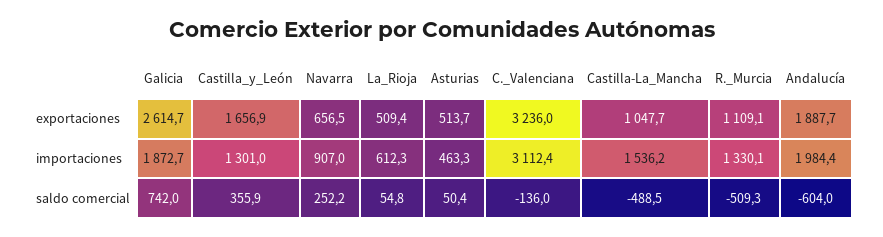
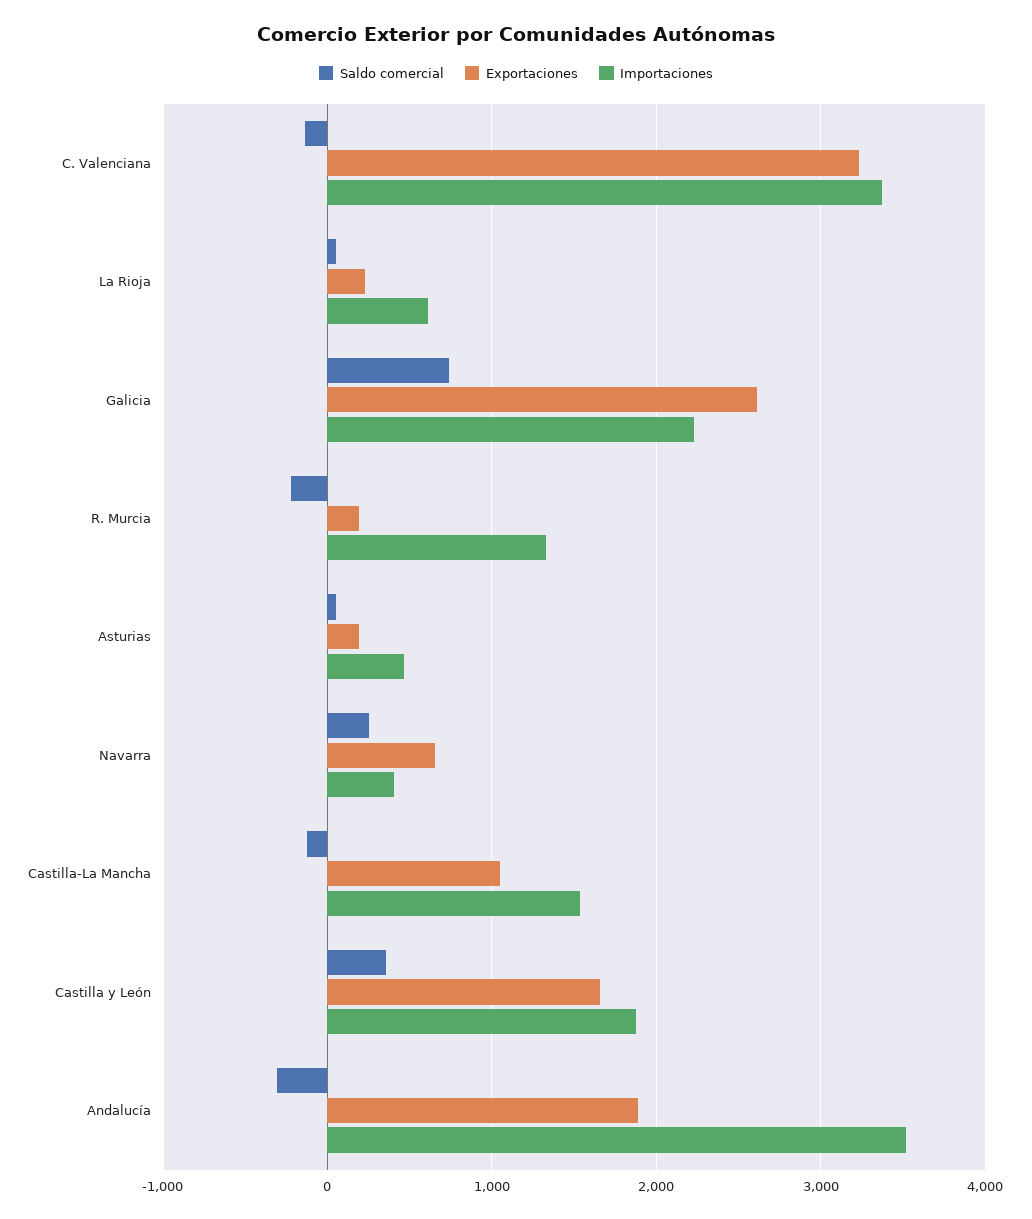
  {
    "exportaciones": {
      "Galicia": 2614.7,
      "Castilla_y_León": 1656.9,
      "Navarra": 656.5,
-     "La_Rioja": 509.4,
+     "La_Rioja": 200,
-     "Asturias": 513.7,
+     "Asturias": 200,
      "C._Valenciana": 3236,
      "Castilla-La_Mancha": 1047.7,
-     "R._Murcia": 1109.1,
+     "R._Murcia": 200,
      "Andalucía": 1887.7
    },
    "importaciones": {
-     "Galicia": 1872.7,
+     "Galicia": 2200,
-     "Castilla_y_León": 1301,
+     "Castilla_y_León": 1900,
-     "Navarra": 907,
+     "Navarra": 400,
      "La_Rioja": 612.3,
      "Asturias": 463.3,
-     "C._Valenciana": 3112.4,
+     "C._Valenciana": 3400,
      "Castilla-La_Mancha": 1536.2,
      "R._Murcia": 1330.1,
-     "Andalucía": 1984.4
+     "Andalucía": 3500
    },
    "saldo comercial": {
      "Galicia": 742,
      "Castilla_y_León": 355.9,
      "Navarra": 252.2,
      "La_Rioja": 54.8,
      "Asturias": 50.4,
      "C._Valenciana": -136,
-     "Castilla-La_Mancha": -488.5,
+     "Castilla-La_Mancha": -100,
-     "R._Murcia": -509.3,
+     "R._Murcia": -200,
-     "Andalucía": -604
+     "Andalucía": -300
    }
  }

